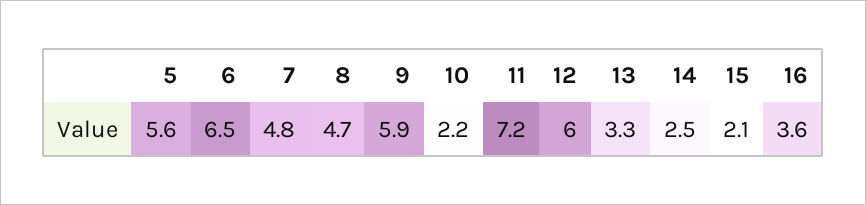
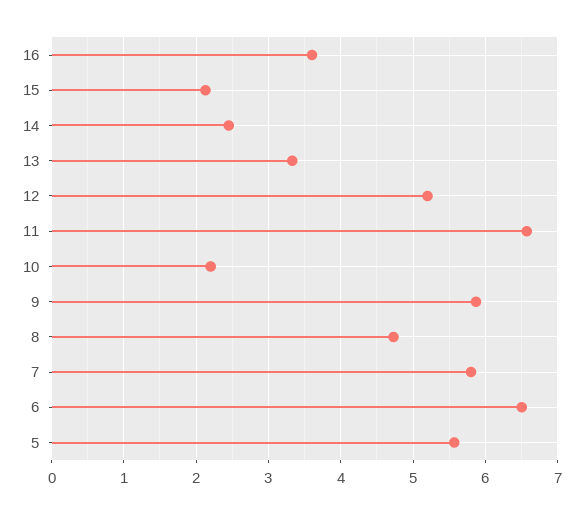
  {
    "5": 5.6,
    "6": 6.5,
-   "7": 4.8,
+   "7": 5.8,
    "8": 4.7,
    "9": 5.9,
    "10": 2.2,
-   "11": 7.2,
+   "11": 6.6,
-   "12": 6,
+   "12": 5.2,
    "13": 3.3,
    "14": 2.5,
    "15": 2.1,
    "16": 3.6
  }

